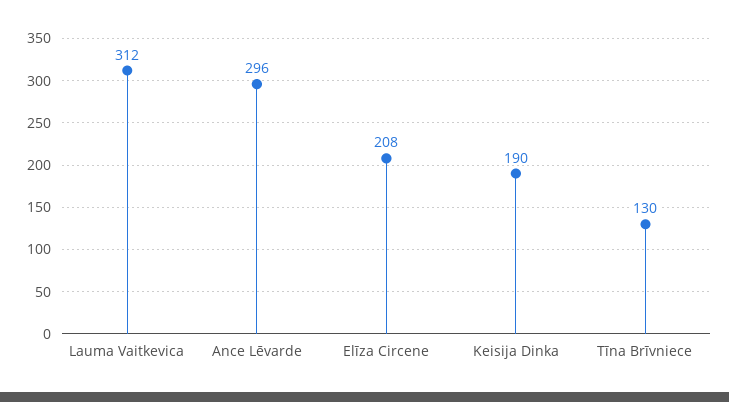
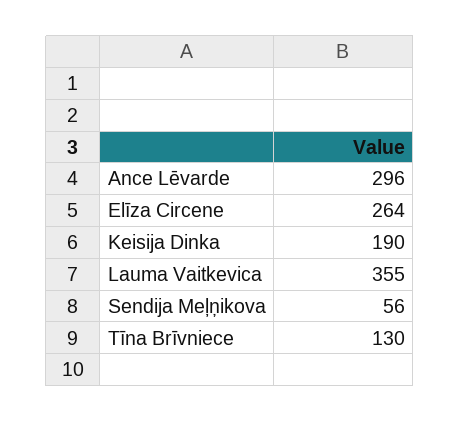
  {
-   "Lauma Vaitkevica": 312,
+   "Lauma Vaitkevica": 355,
    "Ance Lēvarde": 296,
-   "Elīza Circene": 208,
+   "Elīza Circene": 264,
    "Keisija Dinka": 190,
-   "Tīna Brīvniece": 130
+   "Tīna Brīvniece": 130,
+   "Sendija Meļņikova": 56
  }

